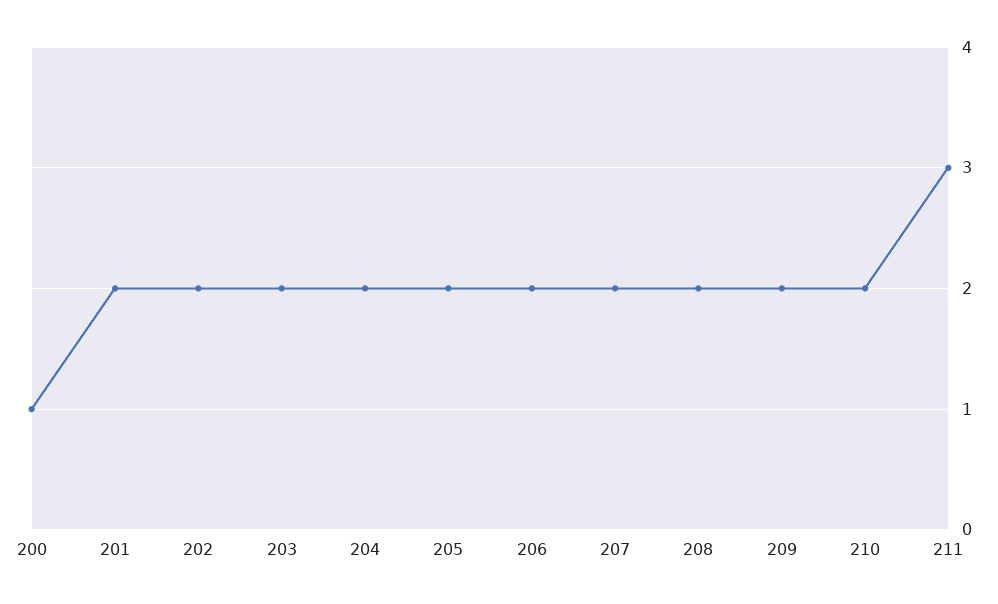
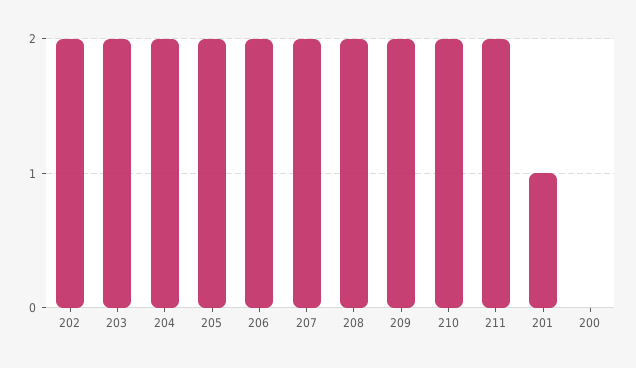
  {
-   "200": 1,
+   "200": 0,
-   "201": 2,
+   "201": 1,
    "202": 2,
    "203": 2,
    "204": 2,
    "205": 2,
    "206": 2,
    "207": 2,
    "208": 2,
    "209": 2,
    "210": 2,
-   "211": 3
+   "211": 2
  }

